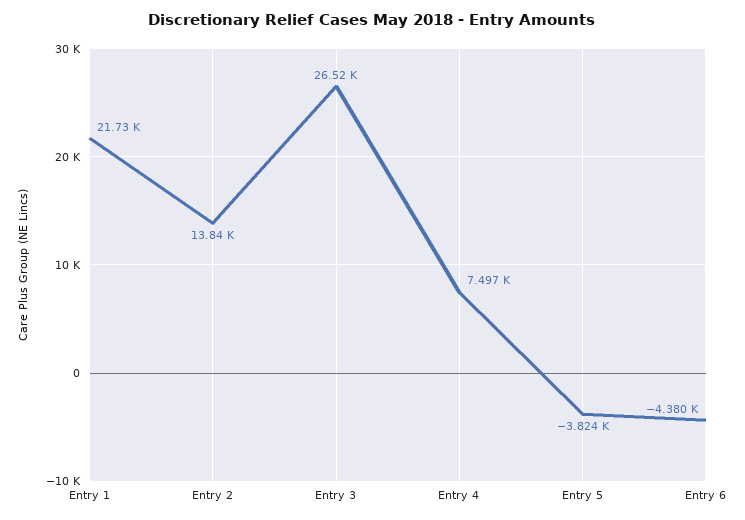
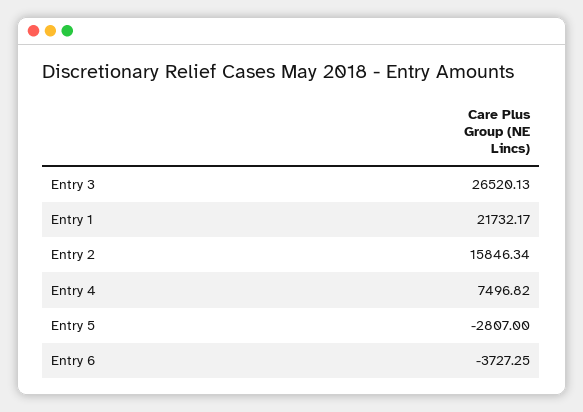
  {
    "Entry 1": 21732.17,
-   "Entry 2": 13840,
+   "Entry 2": 15846.34,
    "Entry 3": 26520.13,
    "Entry 4": 7496.82,
-   "Entry 5": -3824,
+   "Entry 5": -2807,
-   "Entry 6": -4380
+   "Entry 6": -3727.25
  }

